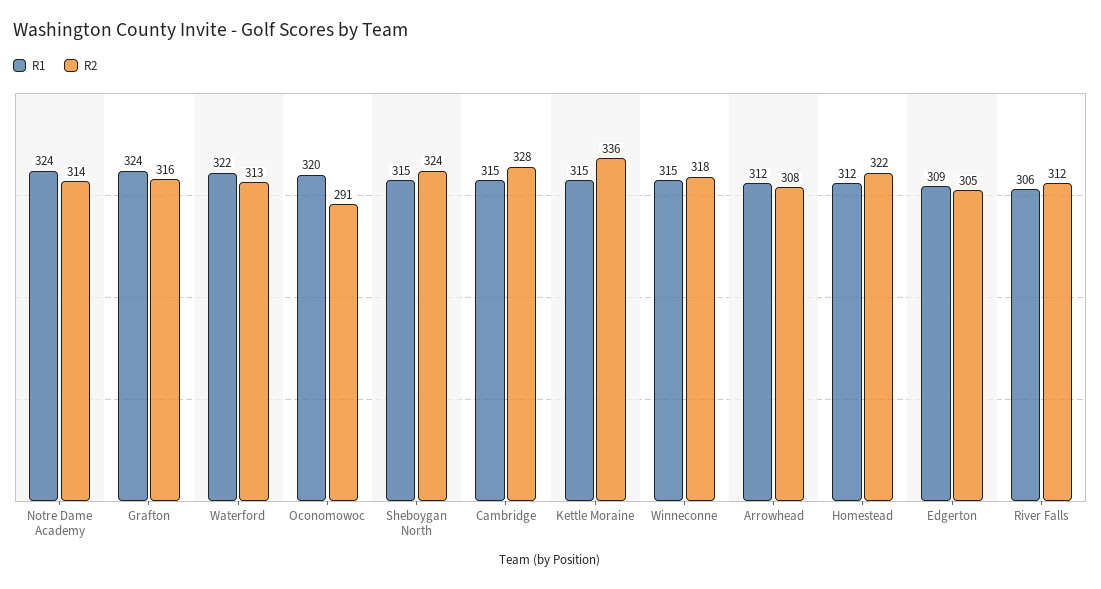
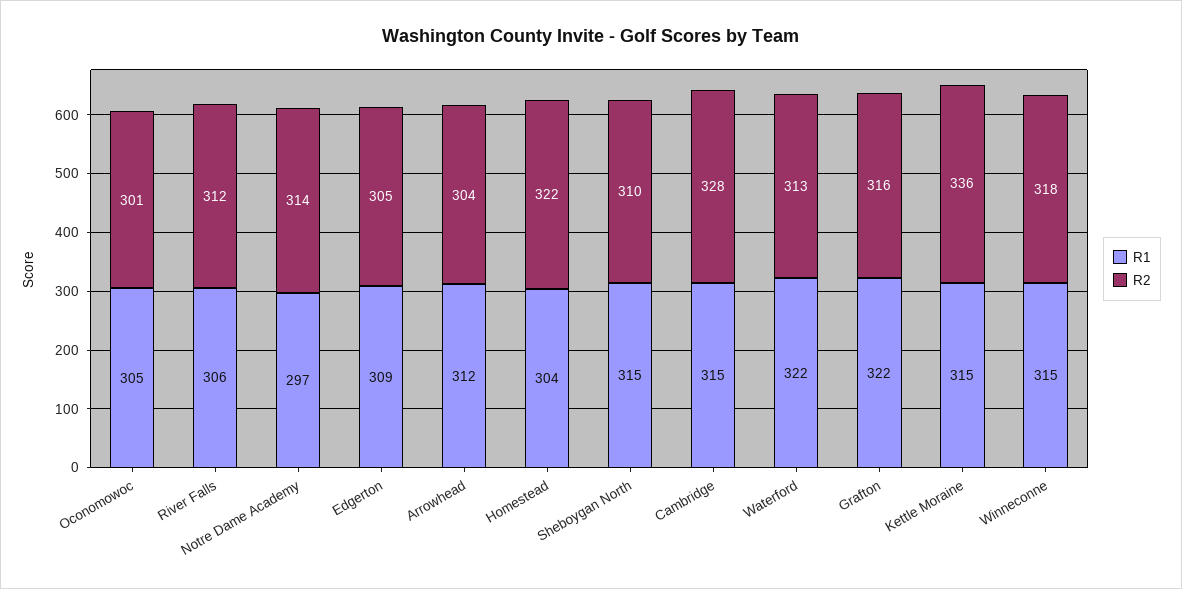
  {
    "R1": {
-     "Notre Dame Academy": 324,
+     "Notre Dame Academy": 297,
-     "Grafton": 324,
+     "Grafton": 322,
      "Waterford": 322,
-     "Oconomowoc": 320,
+     "Oconomowoc": 305,
      "Sheboygan North": 315,
      "Cambridge": 315,
      "Kettle Moraine": 315,
      "Winneconne": 315,
      "Arrowhead": 312,
-     "Homestead": 312,
+     "Homestead": 304,
      "Edgerton": 309,
      "River Falls": 306
    },
    "R2": {
      "Notre Dame Academy": 314,
      "Grafton": 316,
      "Waterford": 313,
-     "Oconomowoc": 291,
+     "Oconomowoc": 301,
-     "Sheboygan North": 324,
+     "Sheboygan North": 310,
      "Cambridge": 328,
      "Kettle Moraine": 336,
      "Winneconne": 318,
-     "Arrowhead": 308,
+     "Arrowhead": 304,
      "Homestead": 322,
      "Edgerton": 305,
      "River Falls": 312
    }
  }

